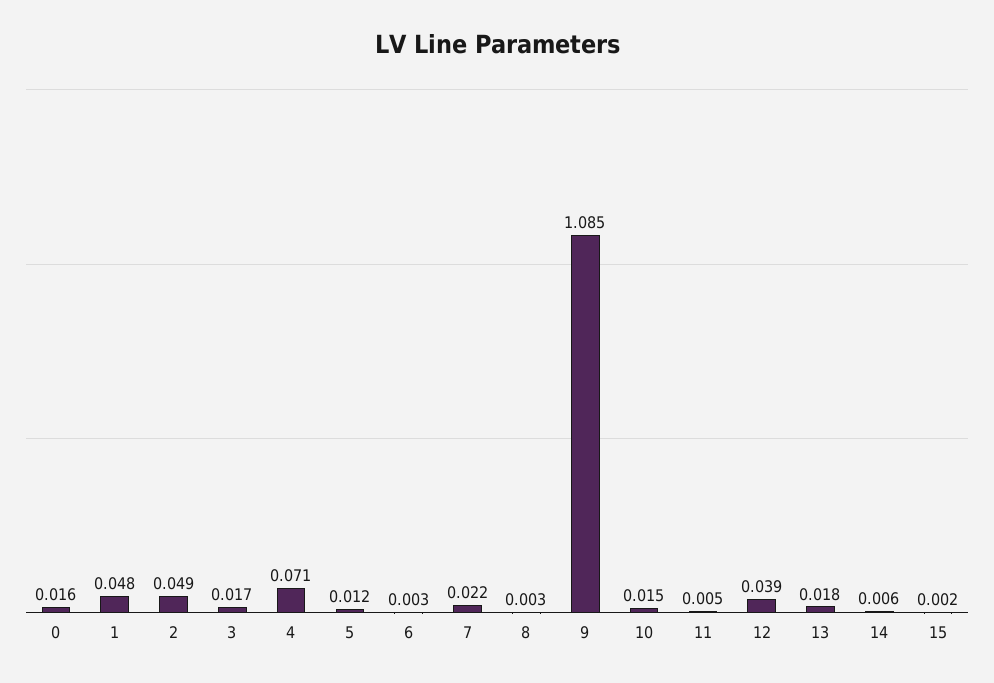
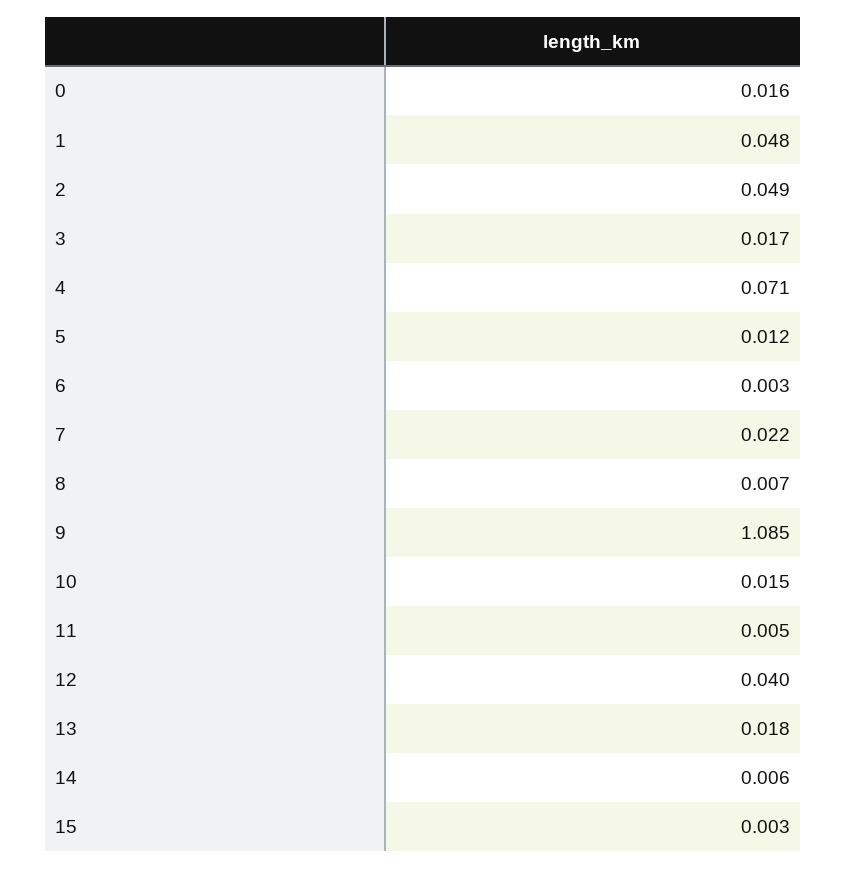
  {
    "0": 0.016,
    "1": 0.048,
    "2": 0.049,
    "3": 0.017,
    "4": 0.071,
    "5": 0.012,
    "6": 0.003,
    "7": 0.022,
-   "8": 0.003,
+   "8": 0.007,
    "9": 1.085,
    "10": 0.015,
    "11": 0.005,
-   "12": 0.039,
+   "12": 0.04,
    "13": 0.018,
    "14": 0.006,
-   "15": 0.002
+   "15": 0.003
  }

